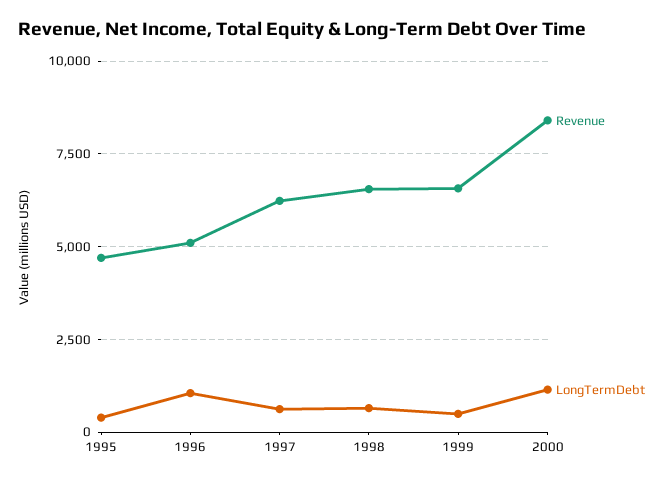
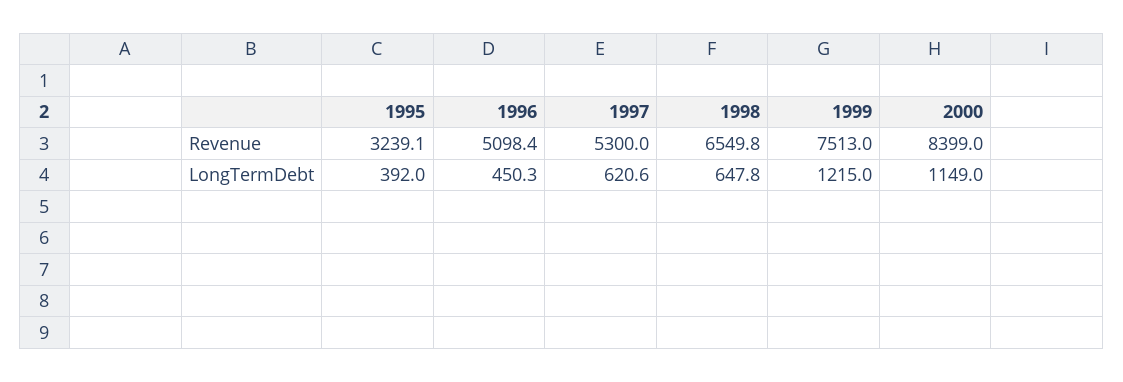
  {
    "Revenue": {
-     "1995": 4750,
+     "1995": 3239.1,
      "1996": 5098.4,
-     "1997": 6250,
+     "1997": 5300,
      "1998": 6549.8,
-     "1999": 6500,
+     "1999": 7513,
      "2000": 8399
    },
    "LongTermDebt": {
      "1995": 392,
-     "1996": 1000,
+     "1996": 450.3,
      "1997": 620.6,
      "1998": 647.8,
-     "1999": 500,
+     "1999": 1215,
      "2000": 1149
    }
  }

